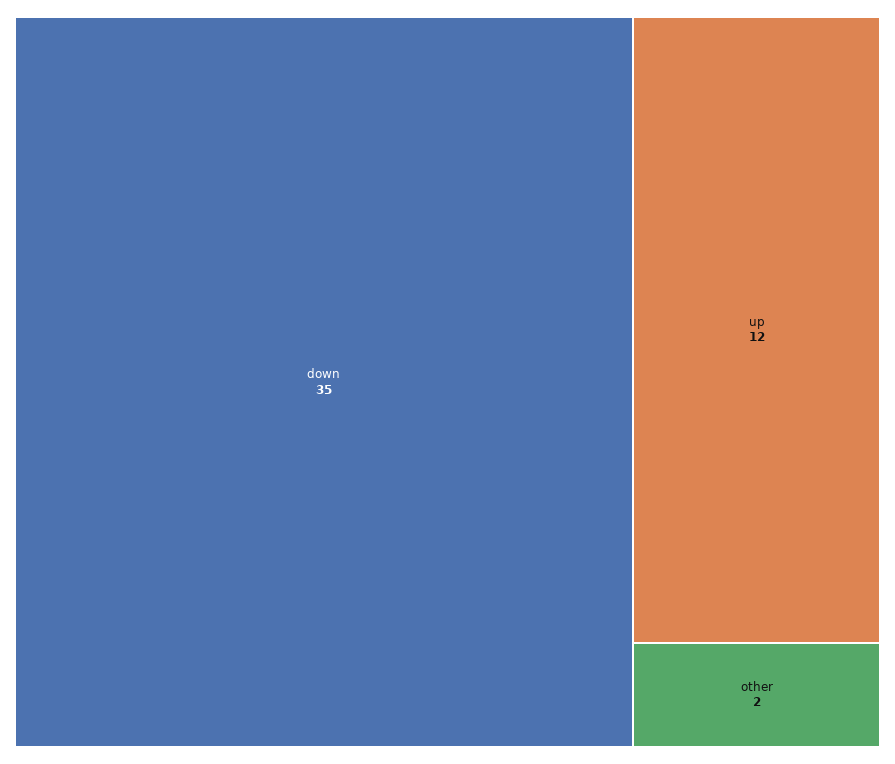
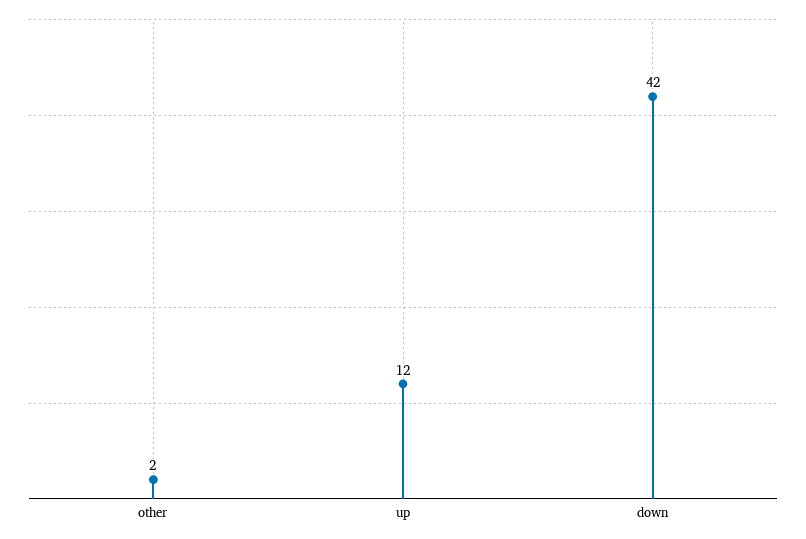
  {
-   "down": 35,
+   "down": 42,
    "up": 12,
    "other": 2
  }

